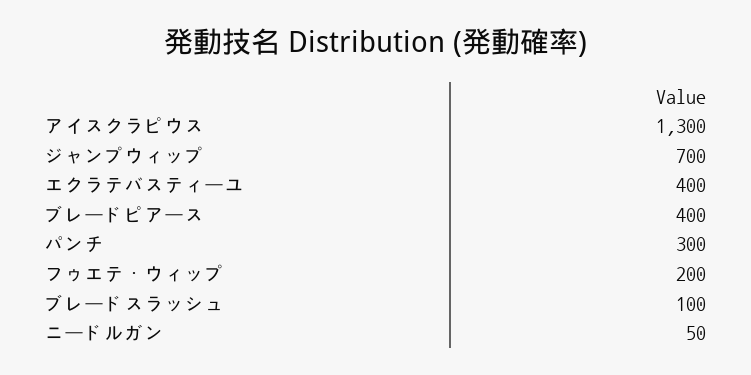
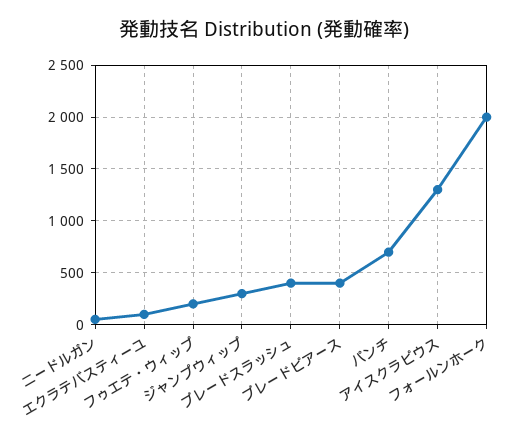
  {
    "アイスクラピウス": 1300,
-   "ジャンプウィップ": 700,
+   "ジャンプウィップ": 300,
-   "エクラテバスティーユ": 400,
+   "エクラテバスティーユ": 100,
    "ブレードピアース": 400,
-   "パンチ": 300,
+   "パンチ": 700,
    "フゥエテ・ウィップ": 200,
-   "ブレードスラッシュ": 100,
+   "ブレードスラッシュ": 400,
-   "ニードルガン": 50
+   "ニードルガン": 50,
+   "フォールンホーク": 2000
  }

